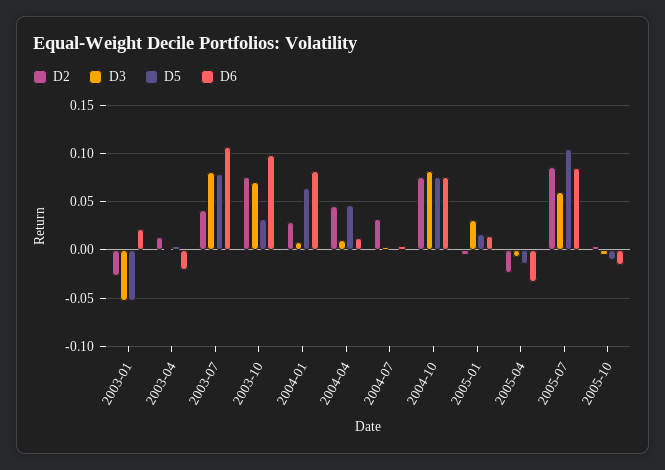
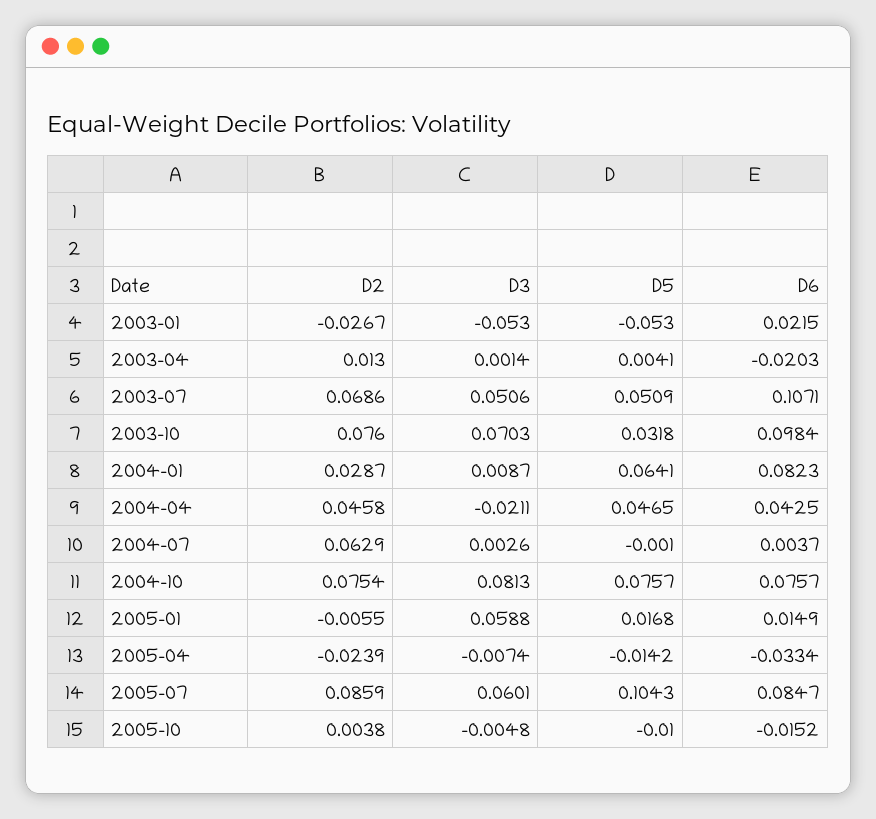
  {
    "D2": {
      "2003-01": -0.0267,
      "2003-04": 0.013,
-     "2003-07": 0.04,
+     "2003-07": 0.0686,
      "2003-10": 0.076,
      "2004-01": 0.0287,
      "2004-04": 0.0458,
-     "2004-07": 0.03,
+     "2004-07": 0.0629,
      "2004-10": 0.0754,
      "2005-01": -0.0055,
      "2005-04": -0.0239,
      "2005-07": 0.0859,
      "2005-10": 0.0038
    },
    "D3": {
      "2003-01": -0.053,
      "2003-04": 0.0014,
-     "2003-07": 0.08,
+     "2003-07": 0.0506,
      "2003-10": 0.0703,
      "2004-01": 0.0087,
-     "2004-04": 0.01,
+     "2004-04": -0.0211,
      "2004-07": 0.0026,
      "2004-10": 0.0813,
-     "2005-01": 0.03,
+     "2005-01": 0.0588,
      "2005-04": -0.0074,
      "2005-07": 0.0601,
      "2005-10": -0.0048
    },
    "D5": {
      "2003-01": -0.053,
      "2003-04": 0.0041,
-     "2003-07": 0.08,
+     "2003-07": 0.0509,
      "2003-10": 0.0318,
      "2004-01": 0.0641,
      "2004-04": 0.0465,
      "2004-07": -0.001,
      "2004-10": 0.0757,
      "2005-01": 0.0168,
      "2005-04": -0.0142,
      "2005-07": 0.1043,
      "2005-10": -0.01
    },
    "D6": {
      "2003-01": 0.0215,
      "2003-04": -0.0203,
      "2003-07": 0.1071,
      "2003-10": 0.0984,
      "2004-01": 0.0823,
-     "2004-04": 0.01,
+     "2004-04": 0.0425,
      "2004-07": 0.0037,
      "2004-10": 0.0757,
      "2005-01": 0.0149,
      "2005-04": -0.0334,
      "2005-07": 0.0847,
      "2005-10": -0.0152
    }
  }

